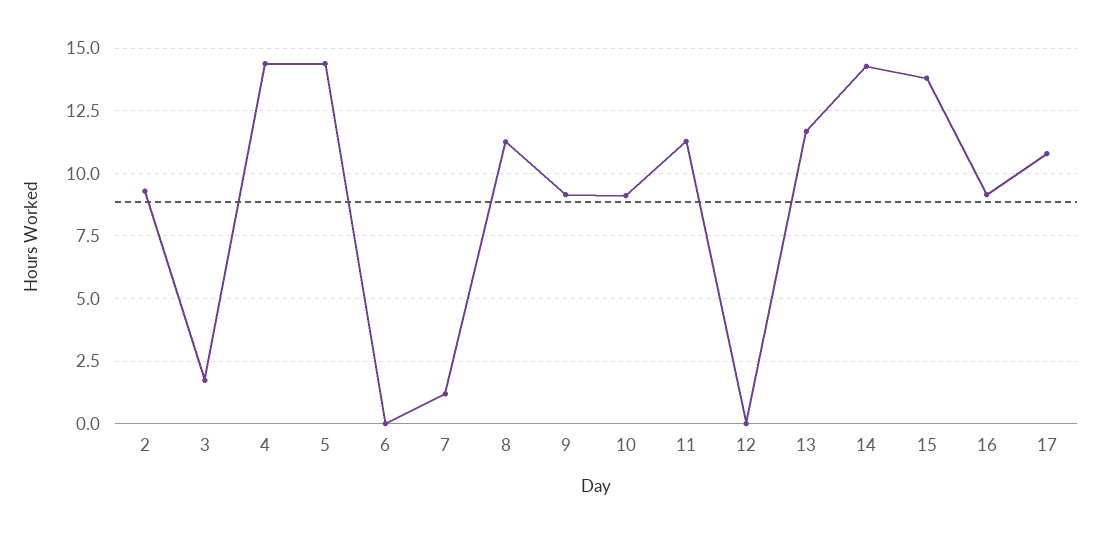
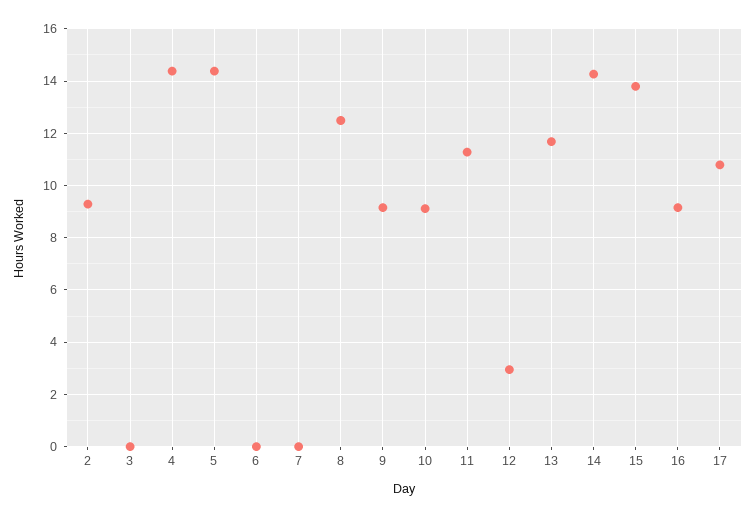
  {
    "2": 9.25,
-   "3": 1.75,
+   "3": 0,
    "4": 14.5,
    "5": 14.5,
    "6": 0,
-   "7": 1.25,
+   "7": 0,
-   "8": 11.25,
+   "8": 12.5,
    "9": 9.25,
    "10": 9,
    "11": 11.25,
-   "12": 0,
+   "12": 3,
    "13": 11.75,
    "14": 14.25,
    "15": 13.75,
    "16": 9.25,
    "17": 10.75
  }

